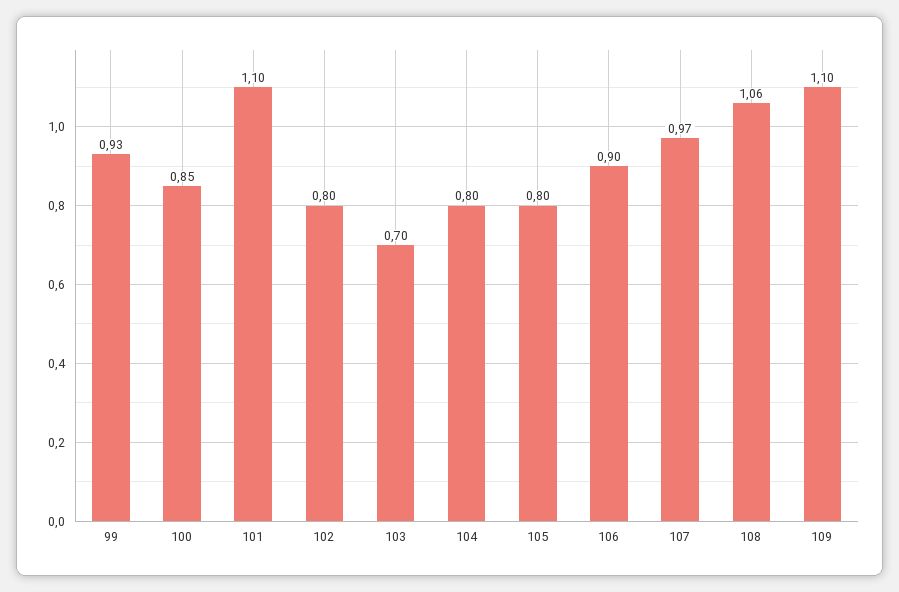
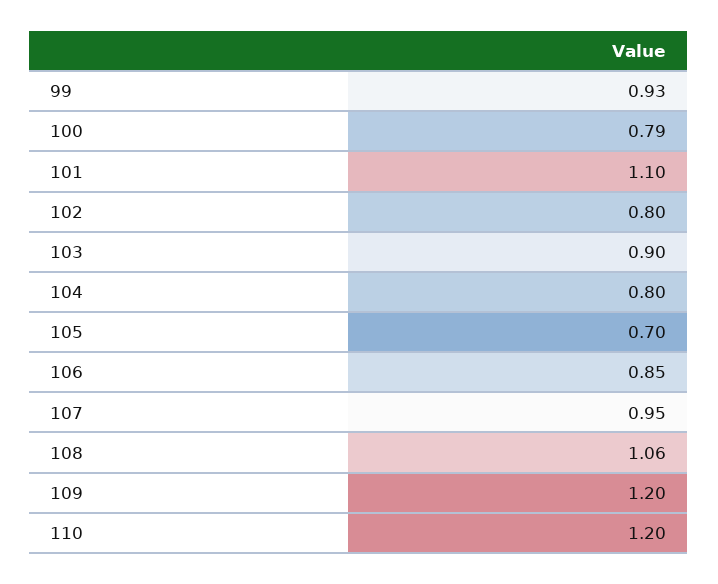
  {
    "99": 0.93,
-   "100": 0.85,
+   "100": 0.79,
    "101": 1.1,
    "102": 0.8,
-   "103": 0.7,
+   "103": 0.9,
    "104": 0.8,
-   "105": 0.8,
+   "105": 0.7,
-   "106": 0.9,
+   "106": 0.85,
-   "107": 0.97,
+   "107": 0.95,
    "108": 1.06,
-   "109": 1.1
+   "109": 1.2,
+   "110": 1.2
  }

